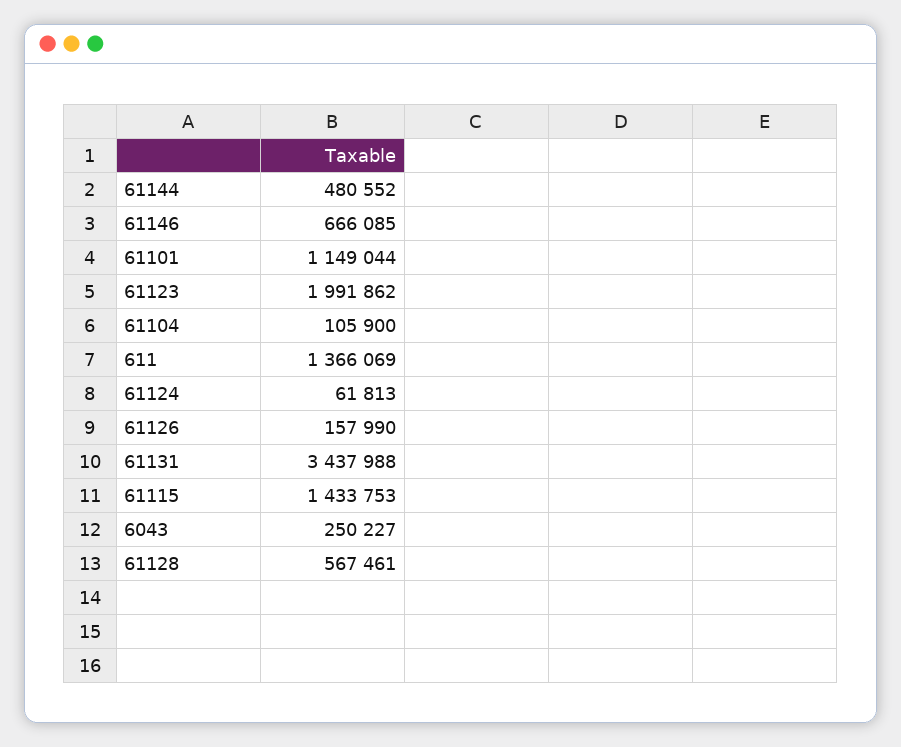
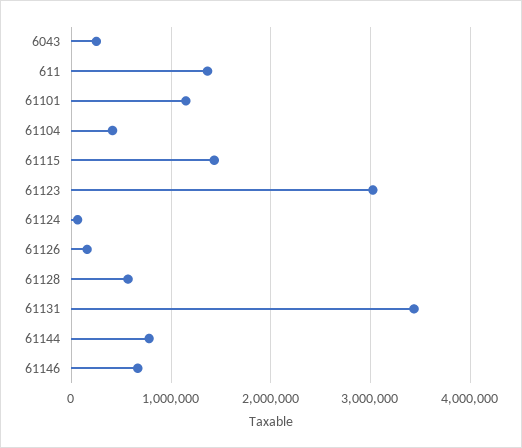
  {
-   "61144": 480552,
+   "61144": 800000,
    "61146": 666085,
    "61101": 1149044,
-   "61123": 1991862,
+   "61123": 3000000,
-   "61104": 105900,
+   "61104": 400000,
    "611": 1366069,
    "61124": 61813,
    "61126": 157990,
    "61131": 3437988,
    "61115": 1433753,
    "6043": 250227,
    "61128": 567461
  }

